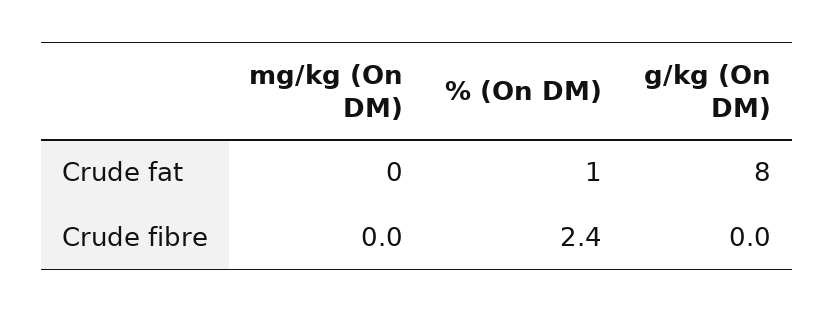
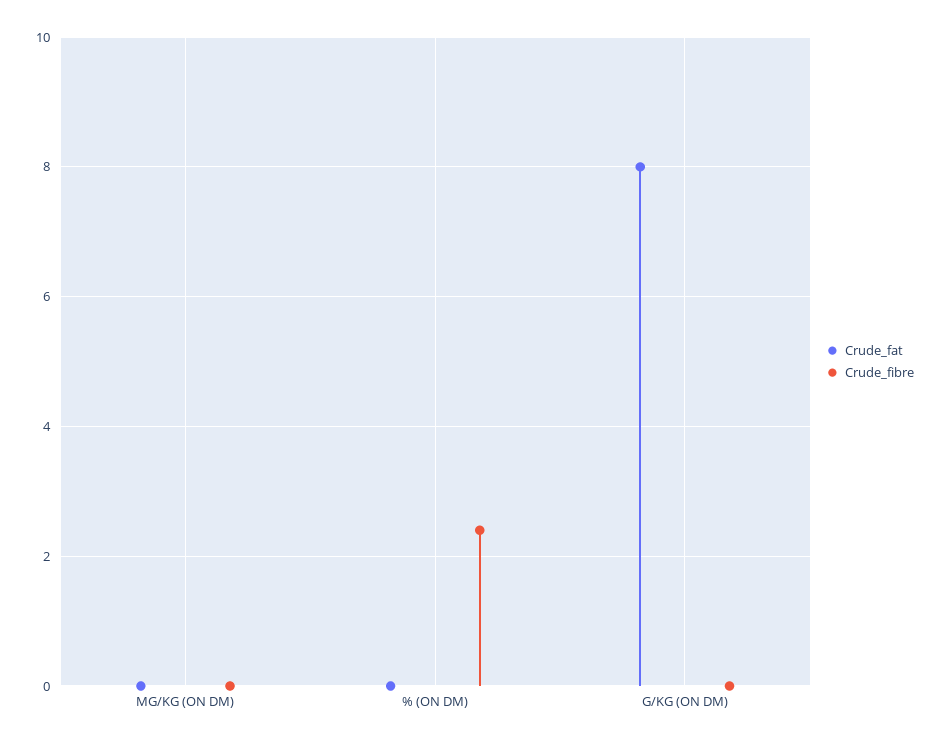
  {
    "Crude fat": {
      "mg/kg (On DM)": 0,
-     "% (On DM)": 1,
+     "% (On DM)": 0,
      "g/kg (On DM)": 8
    },
    "Crude fibre": {
      "mg/kg (On DM)": 0,
      "% (On DM)": 2.4,
      "g/kg (On DM)": 0
    }
  }

